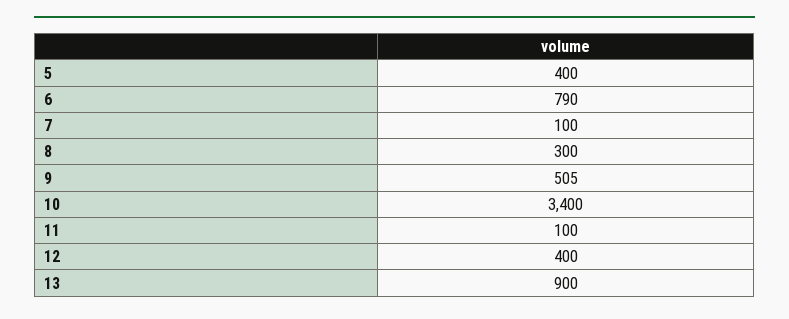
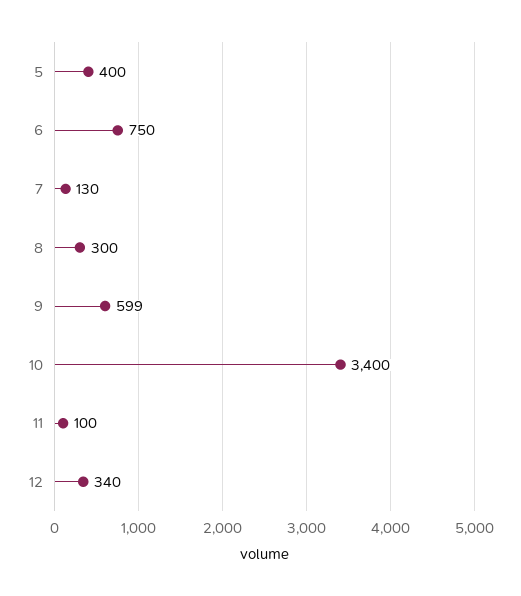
  {
    "5": 400,
-   "6": 790,
+   "6": 750,
-   "7": 100,
+   "7": 130,
    "8": 300,
-   "9": 505,
+   "9": 599,
    "10": 3400,
    "11": 100,
-   "12": 400,
+   "12": 340
-   "13": 900
  }

